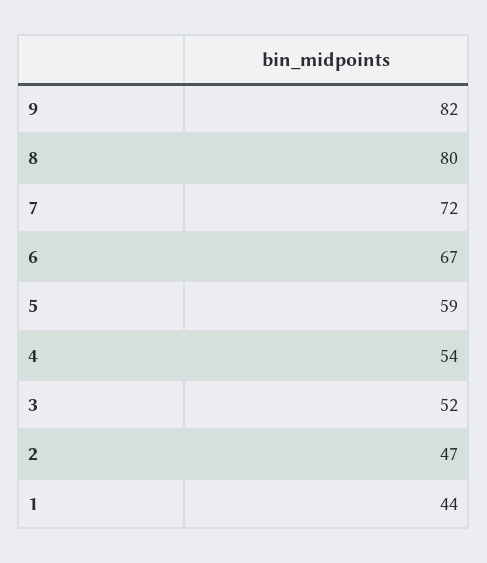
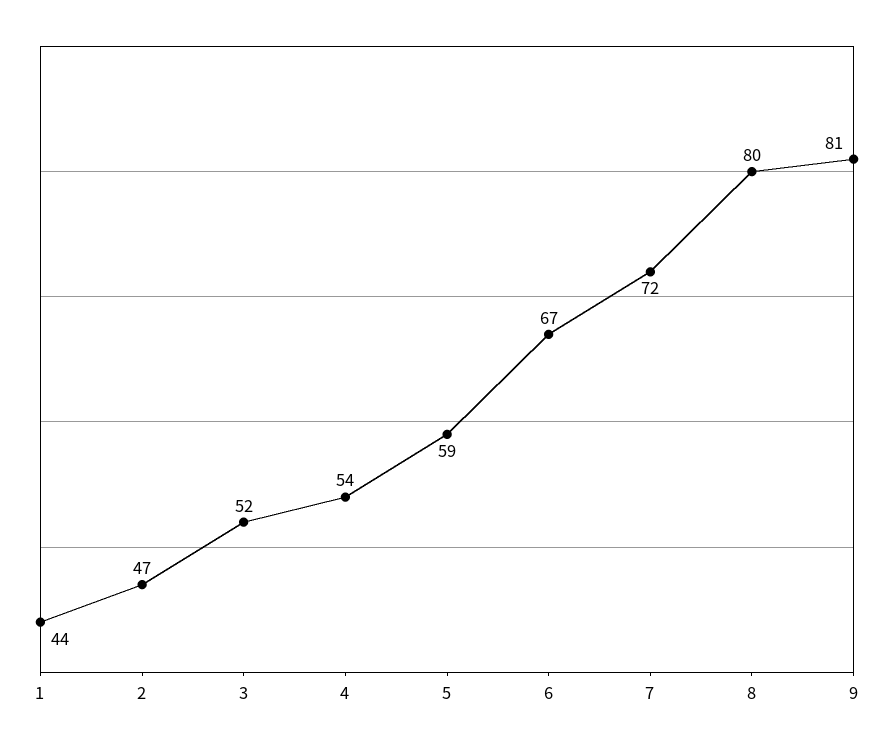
  {
-   "9": 82,
+   "9": 81,
    "8": 80,
    "7": 72,
    "6": 67,
    "5": 59,
    "4": 54,
    "3": 52,
    "2": 47,
    "1": 44
  }

